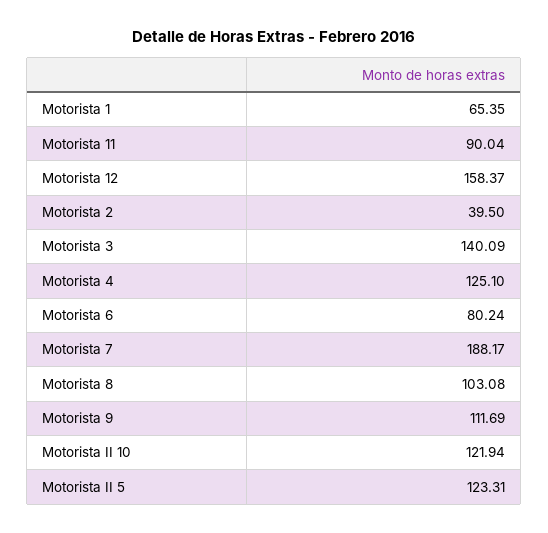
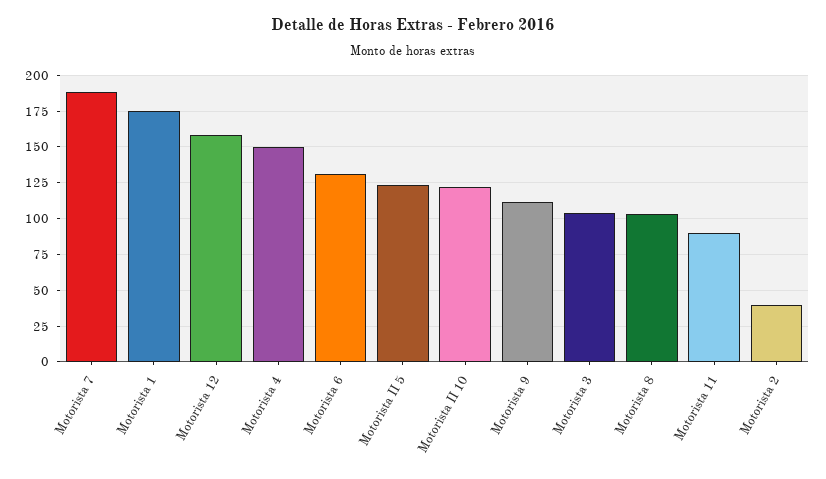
  {
-   "Motorista 1": 65.35,
+   "Motorista 1": 175,
    "Motorista 11": 90.04,
    "Motorista 12": 158.37,
    "Motorista 2": 39.5,
-   "Motorista 3": 140.09,
+   "Motorista 3": 105,
-   "Motorista 4": 125.1,
+   "Motorista 4": 150,
-   "Motorista 6": 80.24,
+   "Motorista 6": 130,
    "Motorista 7": 188.17,
    "Motorista 8": 103.08,
    "Motorista 9": 111.69,
    "Motorista II 10": 121.94,
    "Motorista II 5": 123.31
  }

